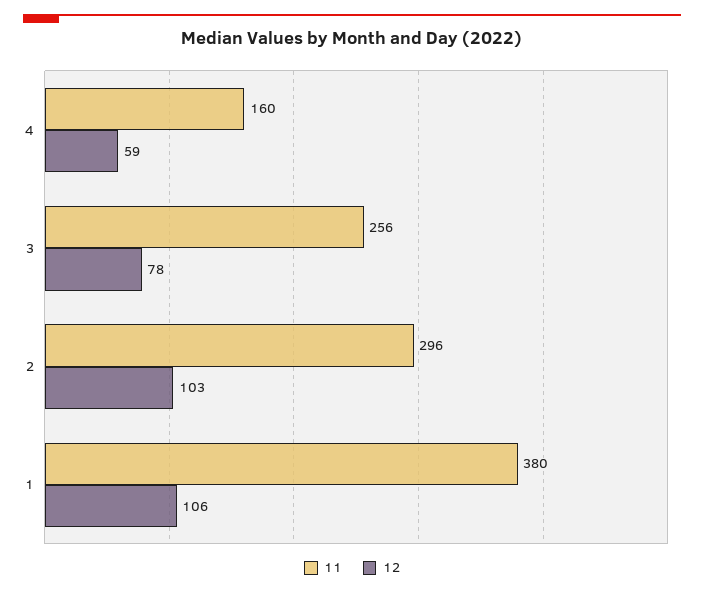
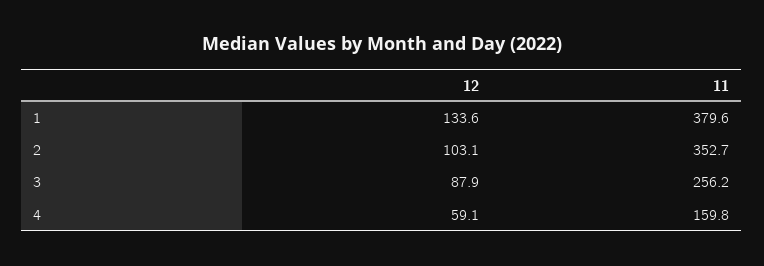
  {
    "11": {
      "4": 159.8,
      "3": 256.2,
-     "2": 296,
+     "2": 352.7,
      "1": 379.6
    },
    "12": {
      "4": 59.1,
-     "3": 78,
+     "3": 87.9,
      "2": 103.1,
-     "1": 106
+     "1": 133.6
    }
  }

